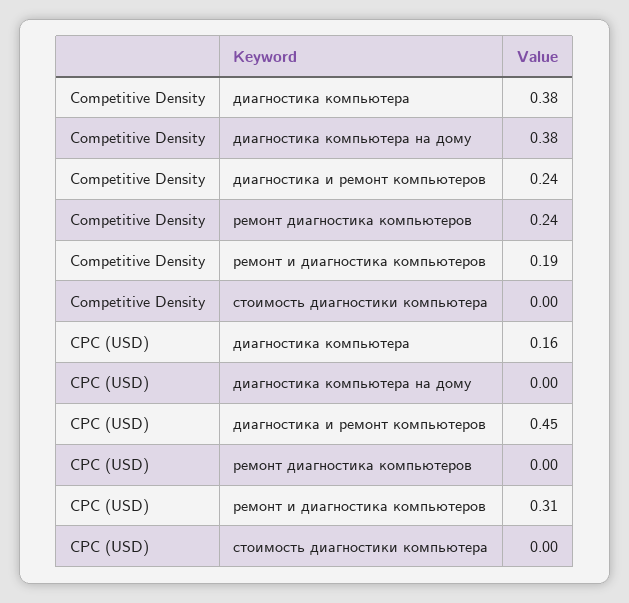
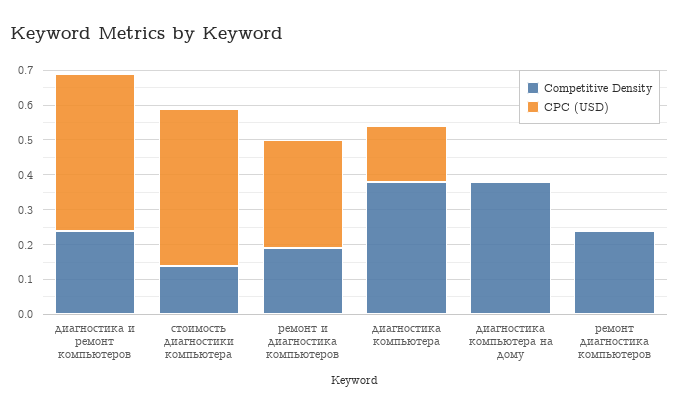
  {
    "Competitive Density": {
      "диагностика компьютера": 0.38,
      "диагностика компьютера на дому": 0.38,
      "диагностика и ремонт компьютеров": 0.24,
      "ремонт диагностика компьютеров": 0.24,
      "ремонт и диагностика компьютеров": 0.19,
-     "стоимость диагностики компьютера": 0
+     "стоимость диагностики компьютера": 0.15
    },
    "CPC (USD)": {
      "диагностика компьютера": 0.16,
      "диагностика компьютера на дому": 0,
      "диагностика и ремонт компьютеров": 0.45,
      "ремонт диагностика компьютеров": 0,
      "ремонт и диагностика компьютеров": 0.31,
-     "стоимость диагностики компьютера": 0
+     "стоимость диагностики компьютера": 0.45
    }
  }

